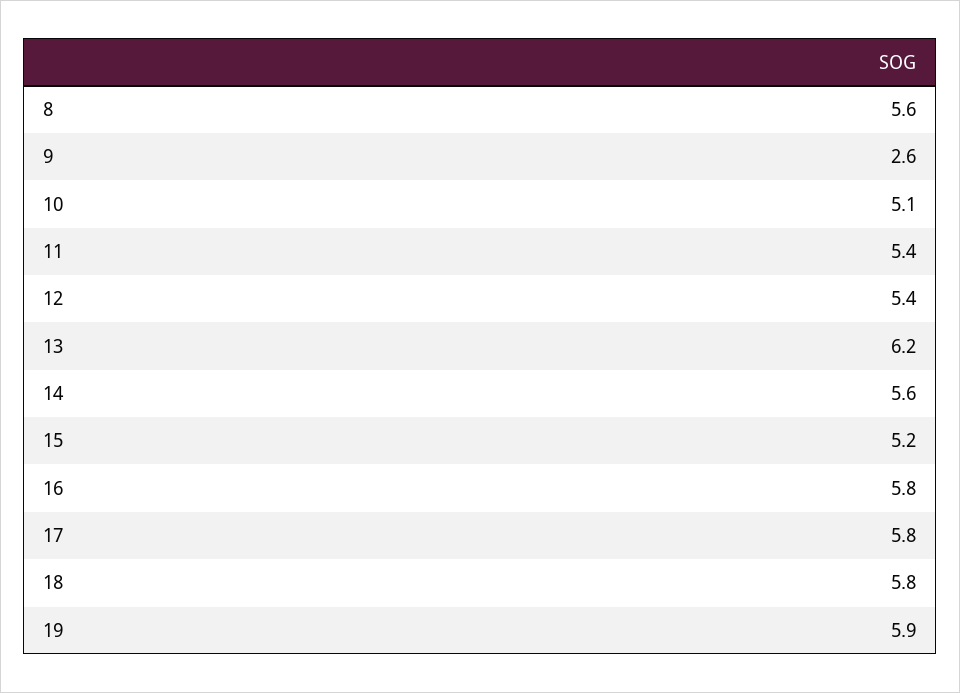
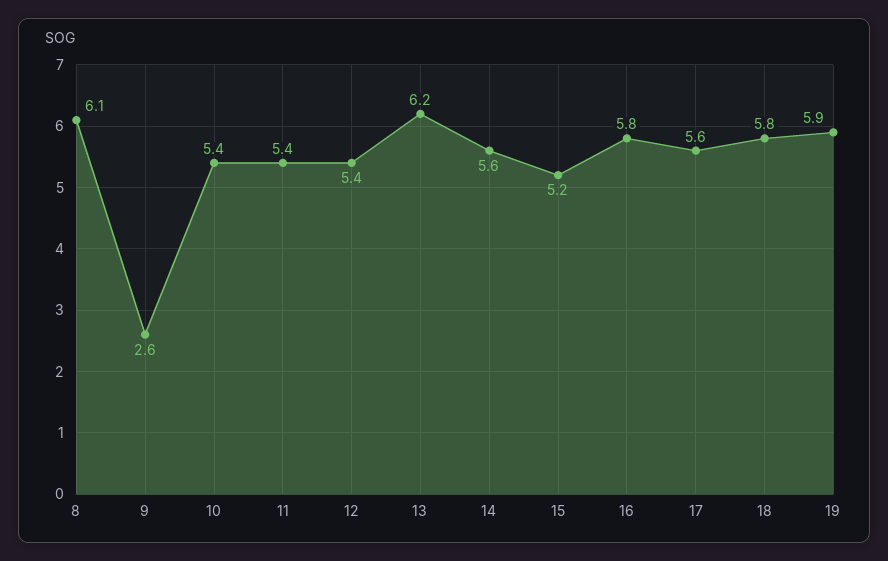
  {
-   "8": 5.6,
+   "8": 6.1,
    "9": 2.6,
-   "10": 5.1,
+   "10": 5.4,
    "11": 5.4,
    "12": 5.4,
    "13": 6.2,
    "14": 5.6,
    "15": 5.2,
    "16": 5.8,
-   "17": 5.8,
+   "17": 5.6,
    "18": 5.8,
    "19": 5.9
  }

